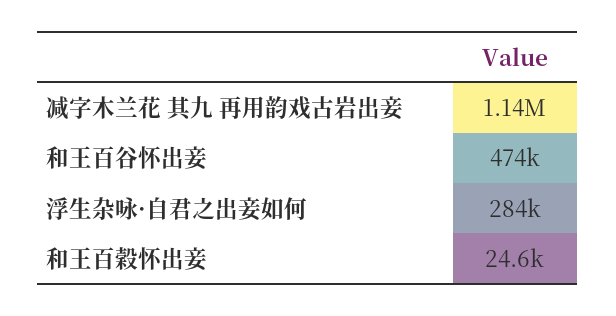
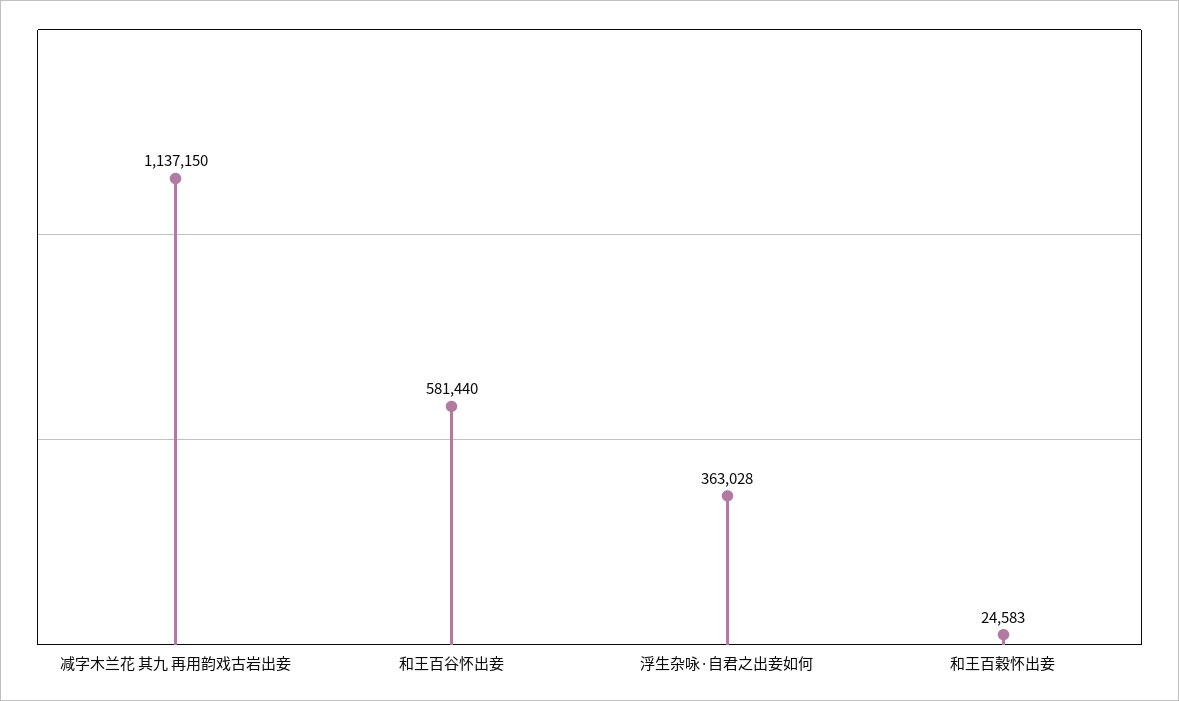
  {
    "减字木兰花 其九 再用韵戏古岩出妾": 1137150,
-   "和王百谷怀出妾": 474000,
+   "和王百谷怀出妾": 581440,
-   "浮生杂咏·自君之出妾如何": 284000,
+   "浮生杂咏·自君之出妾如何": 363028,
    "和王百穀怀出妾": 24583
  }

